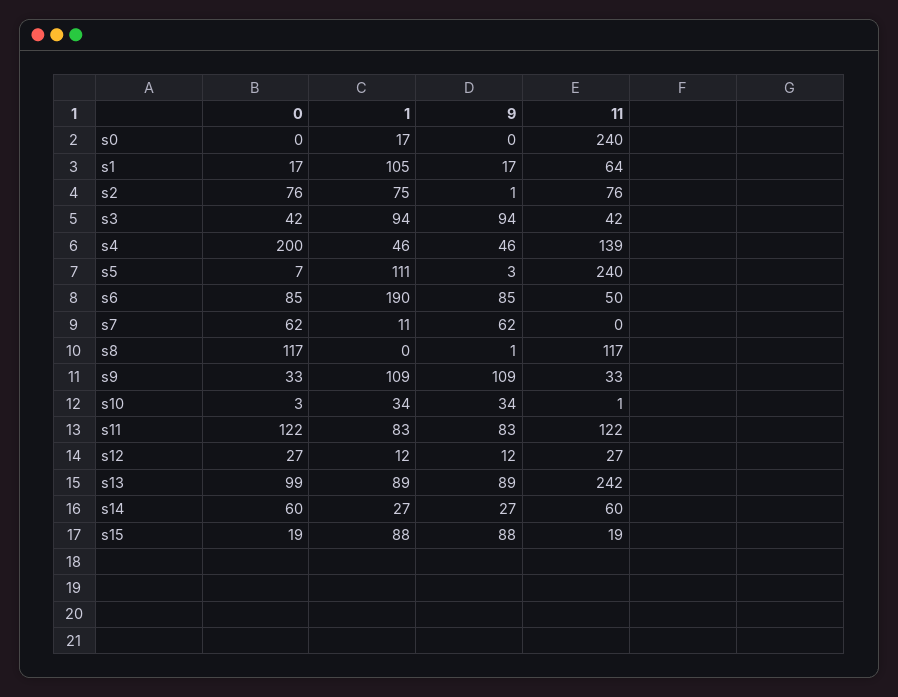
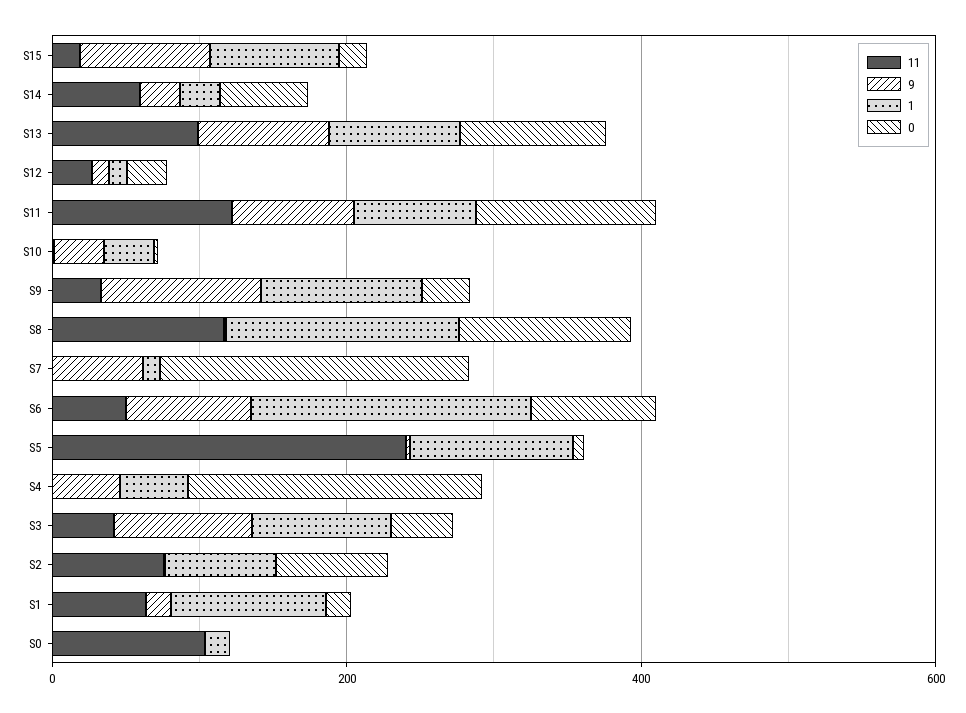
  {
    "0": {
      "s0": 0,
      "s1": 17,
      "s2": 76,
      "s3": 42,
      "s4": 200,
      "s5": 7,
      "s6": 85,
-     "s7": 62,
+     "s7": 200,
      "s8": 117,
      "s9": 33,
      "s10": 3,
      "s11": 122,
      "s12": 27,
      "s13": 99,
      "s14": 60,
      "s15": 19
    },
    "1": {
      "s0": 17,
      "s1": 105,
      "s2": 75,
      "s3": 94,
      "s4": 46,
      "s5": 111,
      "s6": 190,
      "s7": 11,
-     "s8": 0,
+     "s8": 150,
      "s9": 109,
      "s10": 34,
      "s11": 83,
      "s12": 12,
      "s13": 89,
      "s14": 27,
      "s15": 88
    },
    "9": {
      "s0": 0,
      "s1": 17,
      "s2": 1,
      "s3": 94,
      "s4": 46,
      "s5": 3,
      "s6": 85,
      "s7": 62,
      "s8": 1,
      "s9": 109,
      "s10": 34,
      "s11": 83,
      "s12": 12,
      "s13": 89,
      "s14": 27,
      "s15": 88
    },
    "11": {
-     "s0": 240,
+     "s0": 100,
      "s1": 64,
      "s2": 76,
      "s3": 42,
-     "s4": 139,
+     "s4": 0,
      "s5": 240,
      "s6": 50,
      "s7": 0,
      "s8": 117,
      "s9": 33,
      "s10": 1,
      "s11": 122,
      "s12": 27,
-     "s13": 242,
+     "s13": 100,
      "s14": 60,
      "s15": 19
    }
  }

